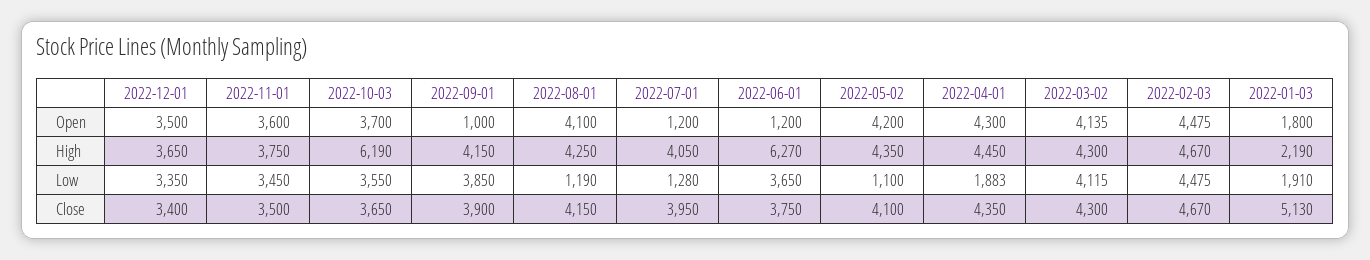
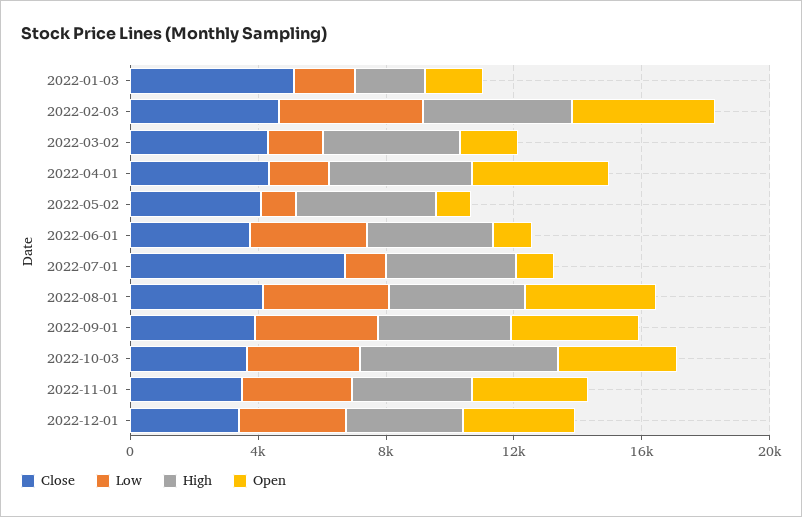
  {
    "Open": {
      "2022-12-01": 3500,
      "2022-11-01": 3600,
      "2022-10-03": 3700,
-     "2022-09-01": 1000,
+     "2022-09-01": 4000,
      "2022-08-01": 4100,
      "2022-07-01": 1200,
      "2022-06-01": 1200,
-     "2022-05-02": 4200,
+     "2022-05-02": 1000,
      "2022-04-01": 4300,
-     "2022-03-02": 4135,
+     "2022-03-02": 2000,
      "2022-02-03": 4475,
      "2022-01-03": 1800
    },
    "High": {
      "2022-12-01": 3650,
      "2022-11-01": 3750,
      "2022-10-03": 6190,
      "2022-09-01": 4150,
      "2022-08-01": 4250,
      "2022-07-01": 4050,
-     "2022-06-01": 6270,
+     "2022-06-01": 4000,
      "2022-05-02": 4350,
      "2022-04-01": 4450,
      "2022-03-02": 4300,
      "2022-02-03": 4670,
      "2022-01-03": 2190
    },
    "Low": {
      "2022-12-01": 3350,
      "2022-11-01": 3450,
      "2022-10-03": 3550,
      "2022-09-01": 3850,
-     "2022-08-01": 1190,
+     "2022-08-01": 4000,
      "2022-07-01": 1280,
      "2022-06-01": 3650,
      "2022-05-02": 1100,
      "2022-04-01": 1883,
-     "2022-03-02": 4115,
+     "2022-03-02": 2000,
      "2022-02-03": 4475,
      "2022-01-03": 1910
    },
    "Close": {
      "2022-12-01": 3400,
      "2022-11-01": 3500,
      "2022-10-03": 3650,
      "2022-09-01": 3900,
      "2022-08-01": 4150,
-     "2022-07-01": 3950,
+     "2022-07-01": 7000,
      "2022-06-01": 3750,
      "2022-05-02": 4100,
      "2022-04-01": 4350,
      "2022-03-02": 4300,
      "2022-02-03": 4670,
      "2022-01-03": 5130
    }
  }

